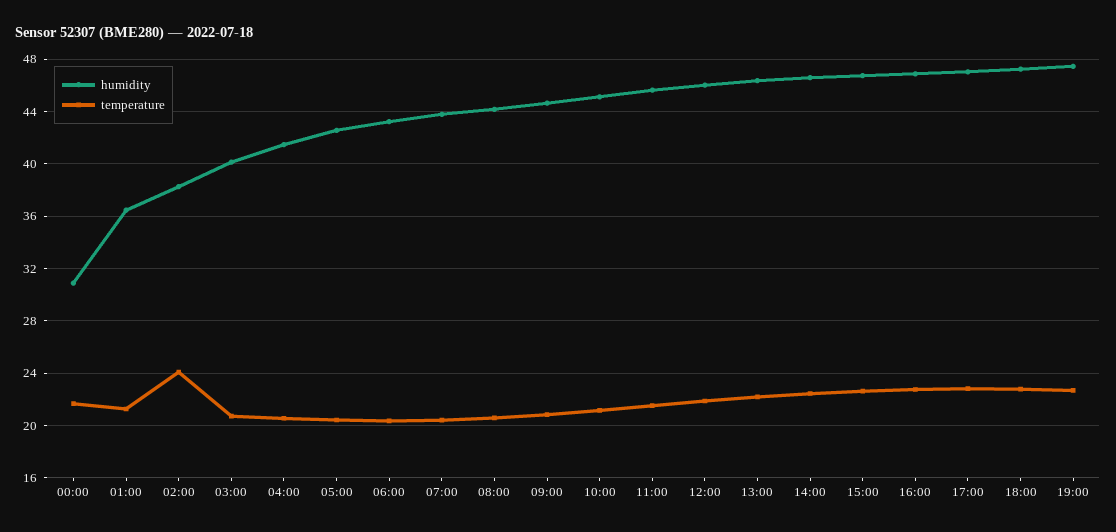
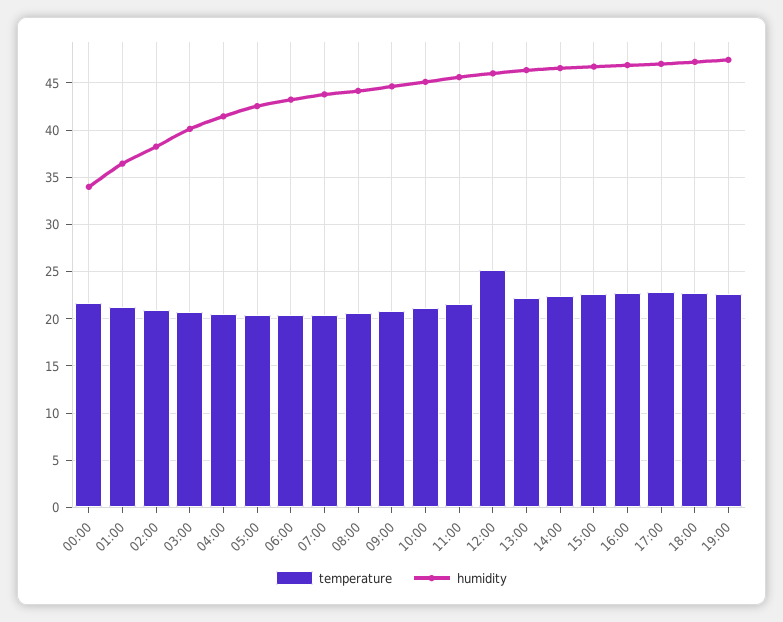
  {
    "humidity": {
-     "00:00": 31,
+     "00:00": 34,
      "01:00": 36.5,
      "02:00": 38.5,
      "03:00": 40,
      "04:00": 41.5,
      "05:00": 42.5,
      "06:00": 43,
      "07:00": 44,
      "08:00": 44,
      "09:00": 44.5,
      "10:00": 45,
      "11:00": 45.5,
      "12:00": 46,
      "13:00": 46.5,
      "14:00": 46.5,
      "15:00": 46.5,
      "16:00": 47,
      "17:00": 47,
      "18:00": 47,
      "19:00": 47.5
    },
    "temperature": {
      "00:00": 21.5,
      "01:00": 21.5,
-     "02:00": 24,
+     "02:00": 21,
      "03:00": 20.5,
      "04:00": 20.5,
      "05:00": 20.5,
      "06:00": 20.5,
      "07:00": 20.5,
      "08:00": 20.5,
      "09:00": 21,
      "10:00": 21,
      "11:00": 21.5,
-     "12:00": 22,
+     "12:00": 25,
      "13:00": 22,
      "14:00": 22.5,
      "15:00": 22.5,
      "16:00": 23,
      "17:00": 23,
      "18:00": 23,
      "19:00": 22.5
    }
  }

